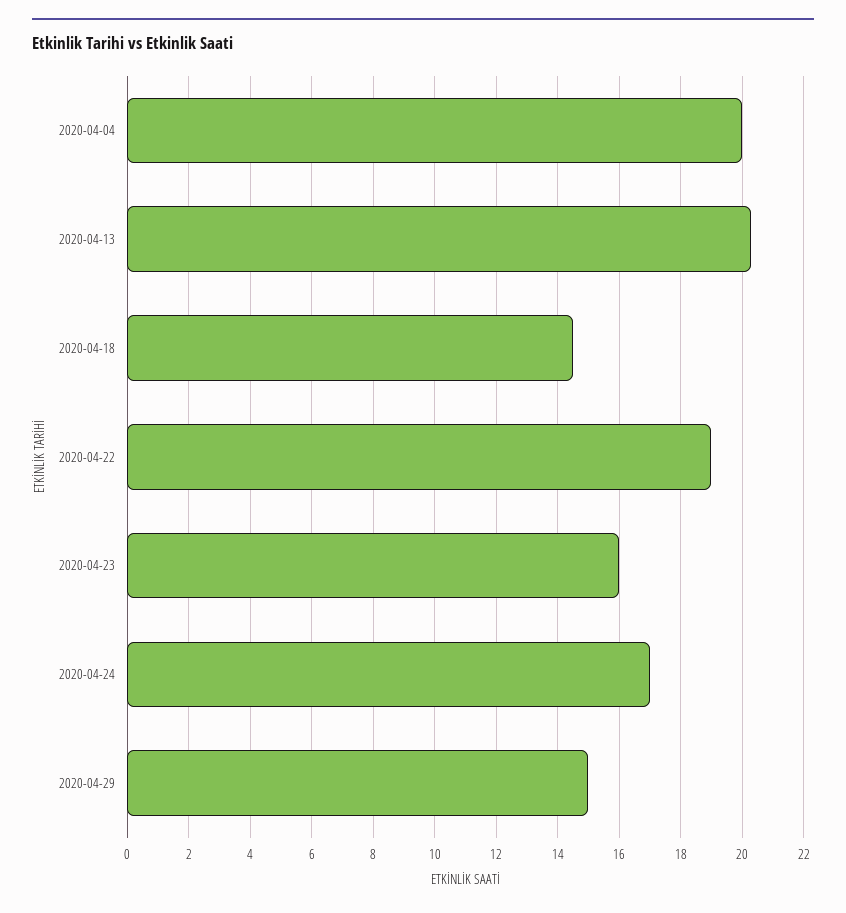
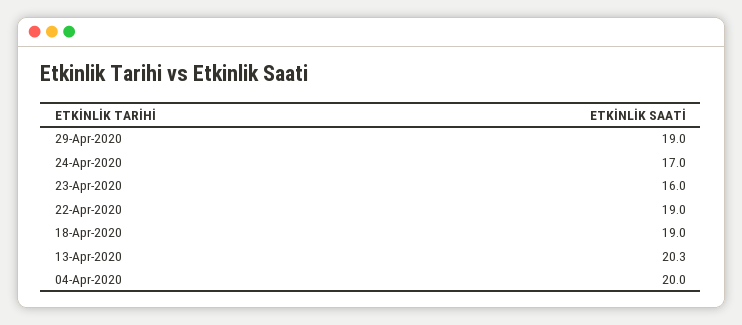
  {
    "2020-04-04": 20,
    "2020-04-13": 20.3,
-   "2020-04-18": 14.5,
+   "2020-04-18": 19,
    "2020-04-22": 19,
    "2020-04-23": 16,
    "2020-04-24": 17,
-   "2020-04-29": 15
+   "2020-04-29": 19
  }

